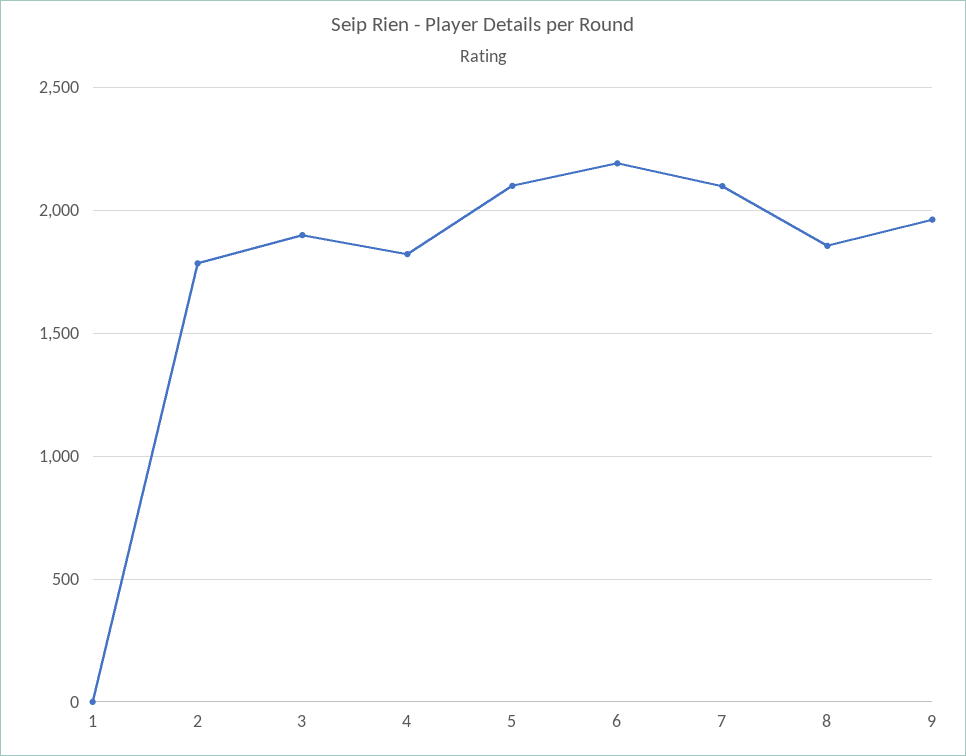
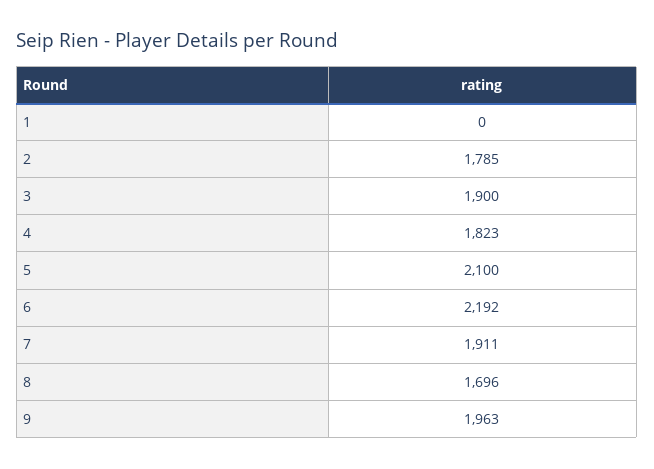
  {
    "1": 0,
    "2": 1785,
    "3": 1900,
    "4": 1823,
    "5": 2100,
    "6": 2192,
-   "7": 2100,
+   "7": 1911,
-   "8": 1850,
+   "8": 1696,
    "9": 1963
  }

